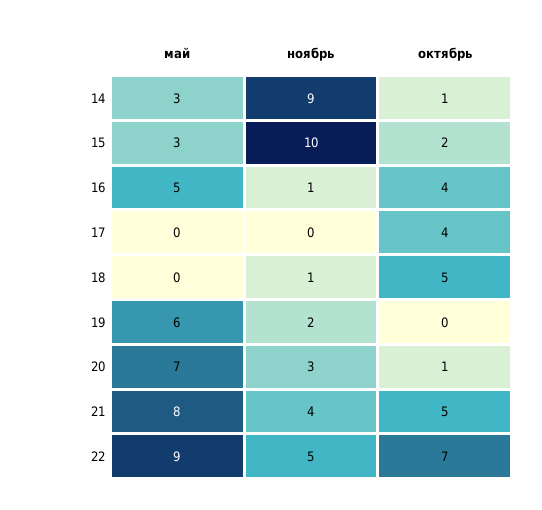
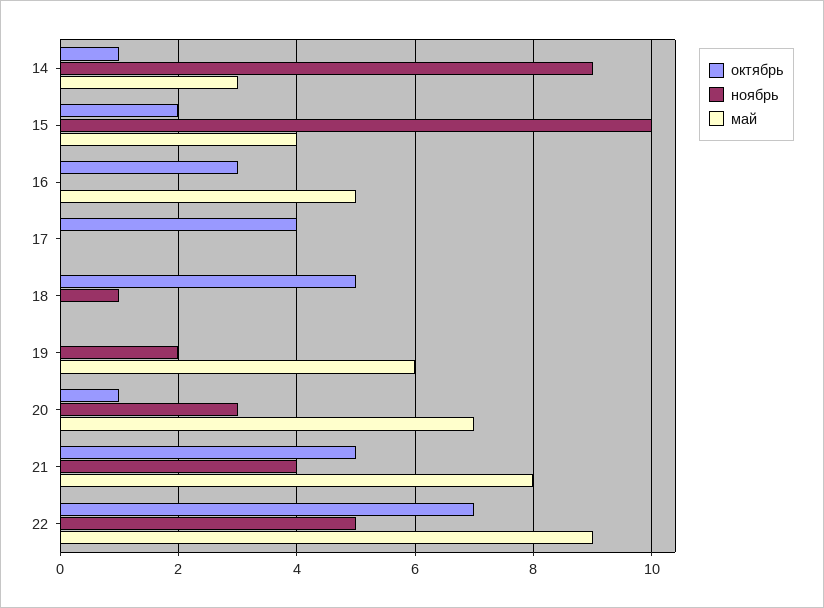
  {
    "май": {
      "14": 3,
-     "15": 3,
+     "15": 4,
      "16": 5,
      "17": 0,
      "18": 0,
      "19": 6,
      "20": 7,
      "21": 8,
      "22": 9
    },
    "ноябрь": {
      "14": 9,
      "15": 10,
-     "16": 1,
+     "16": 0,
      "17": 0,
      "18": 1,
      "19": 2,
      "20": 3,
      "21": 4,
      "22": 5
    },
    "октябрь": {
      "14": 1,
      "15": 2,
-     "16": 4,
+     "16": 3,
      "17": 4,
      "18": 5,
      "19": 0,
      "20": 1,
      "21": 5,
      "22": 7
    }
  }

